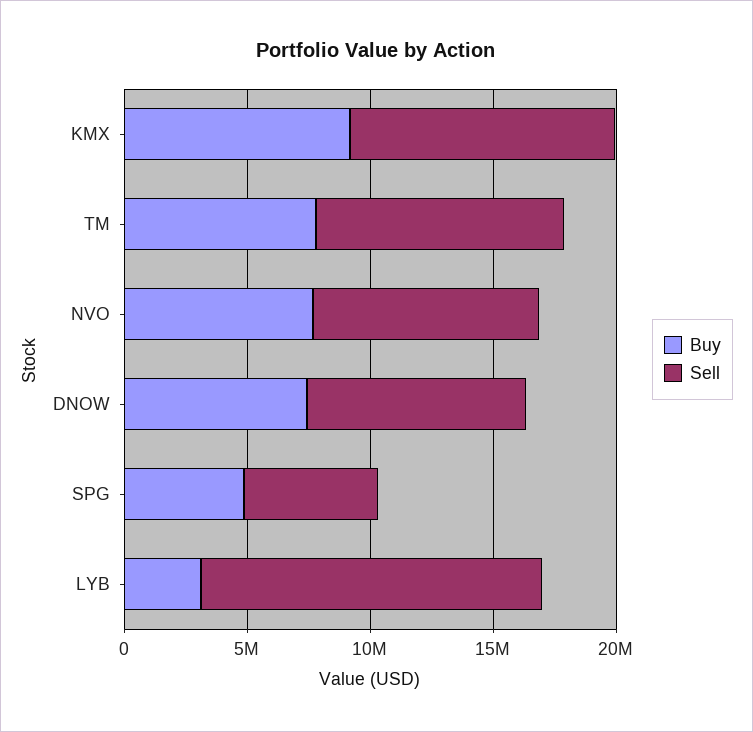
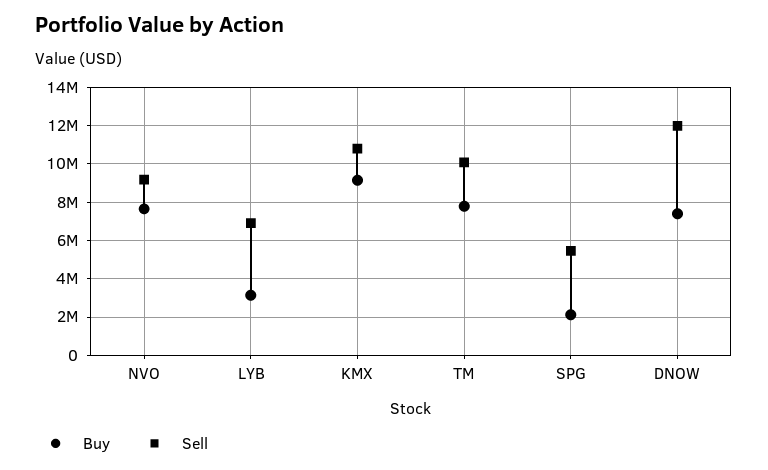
  {
    "Buy": {
      "KMX": 9000000,
      "TM": 8000000,
      "NVO": 7500000,
      "DNOW": 7500000,
-     "SPG": 5000000,
+     "SPG": 2000000,
      "LYB": 3000000
    },
    "Sell": {
      "KMX": 11000000,
      "TM": 10000000,
      "NVO": 9000000,
-     "DNOW": 9000000,
+     "DNOW": 12000000,
      "SPG": 5500000,
-     "LYB": 14000000
+     "LYB": 7000000
    }
  }

